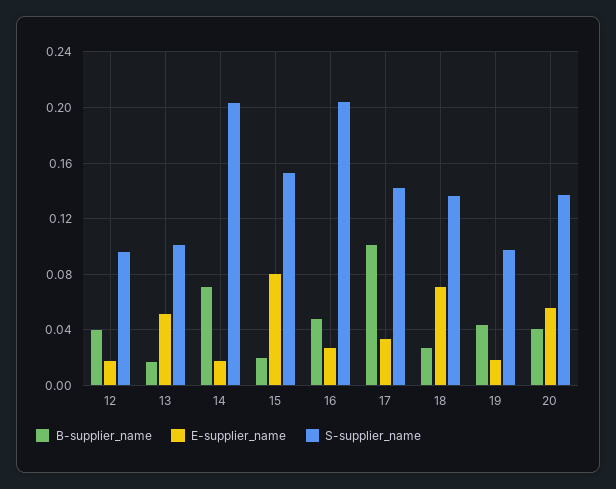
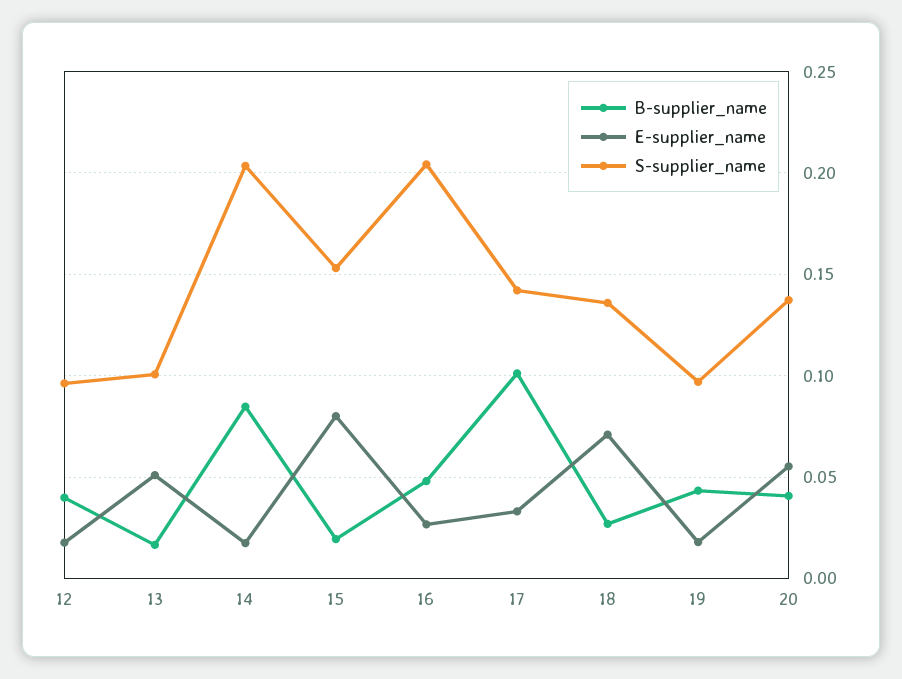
  {
    "B-supplier_name": {
      "12": 0.04,
      "13": 0.015,
-     "14": 0.07,
+     "14": 0.085,
      "15": 0.02,
      "16": 0.05,
      "17": 0.1,
      "18": 0.025,
      "19": 0.045,
      "20": 0.04
    },
    "E-supplier_name": {
      "12": 0.02,
      "13": 0.05,
      "14": 0.015,
      "15": 0.08,
      "16": 0.025,
      "17": 0.035,
      "18": 0.07,
      "19": 0.02,
      "20": 0.055
    },
    "S-supplier_name": {
      "12": 0.095,
      "13": 0.1,
      "14": 0.205,
      "15": 0.155,
      "16": 0.205,
      "17": 0.14,
      "18": 0.135,
      "19": 0.095,
      "20": 0.135
    }
  }

